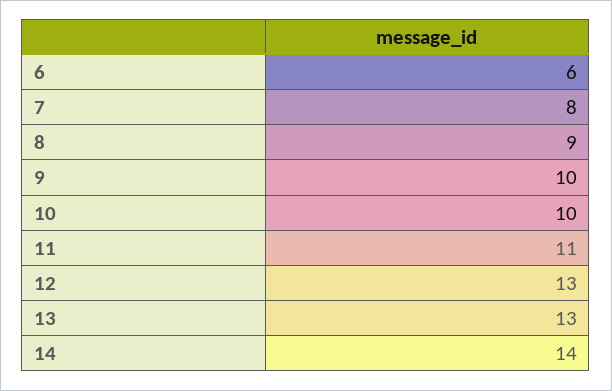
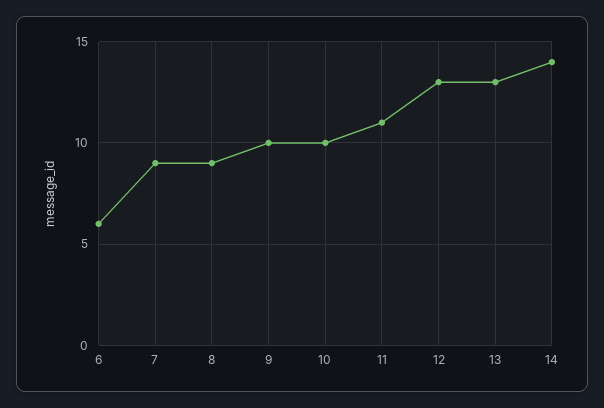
  {
    "6": 6,
-   "7": 8,
+   "7": 9,
    "8": 9,
    "9": 10,
    "10": 10,
    "11": 11,
    "12": 13,
    "13": 13,
    "14": 14
  }

